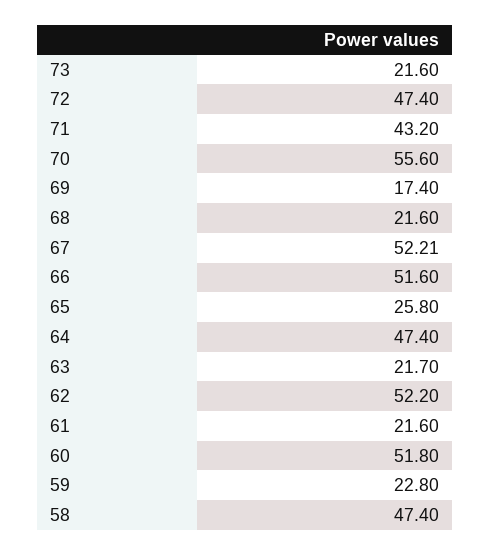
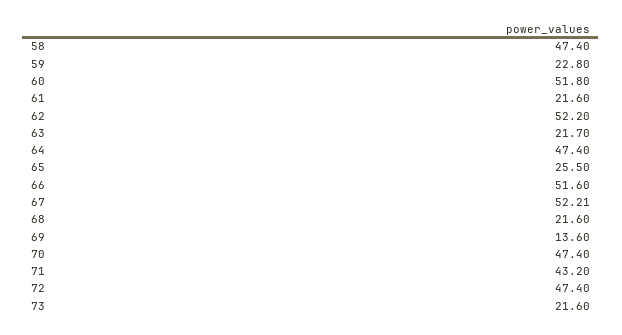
  {
    "73": 21.6,
    "72": 47.4,
    "71": 43.2,
-   "70": 55.6,
+   "70": 47.4,
-   "69": 17.4,
+   "69": 13.6,
    "68": 21.6,
    "67": 52.21,
    "66": 51.6,
-   "65": 25.8,
+   "65": 25.5,
    "64": 47.4,
    "63": 21.7,
    "62": 52.2,
    "61": 21.6,
    "60": 51.8,
    "59": 22.8,
    "58": 47.4
  }

